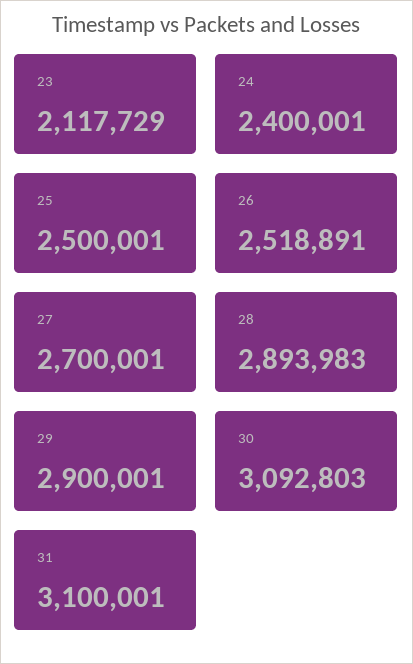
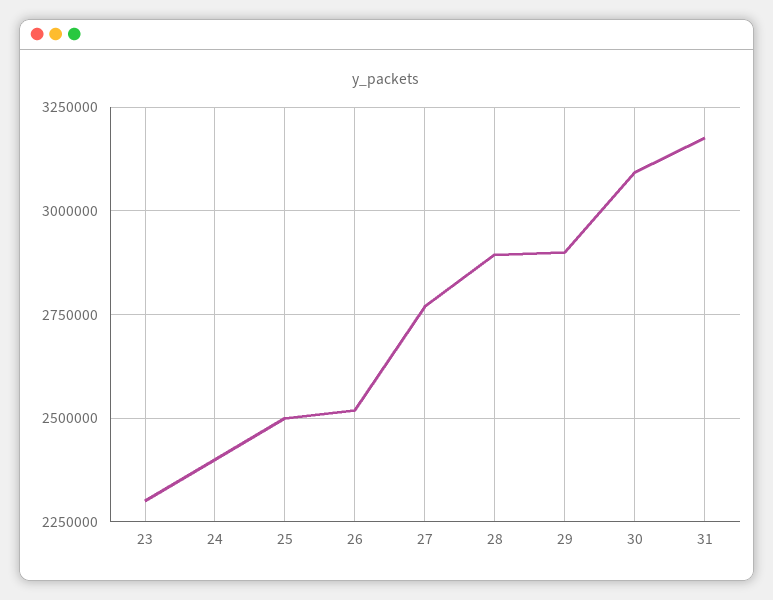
  {
-   "23": 2117729,
+   "23": 2300000,
    "24": 2400001,
    "25": 2500001,
    "26": 2518891,
-   "27": 2700001,
+   "27": 2775000,
    "28": 2893983,
    "29": 2900001,
    "30": 3092803,
-   "31": 3100001
+   "31": 3175000
  }

